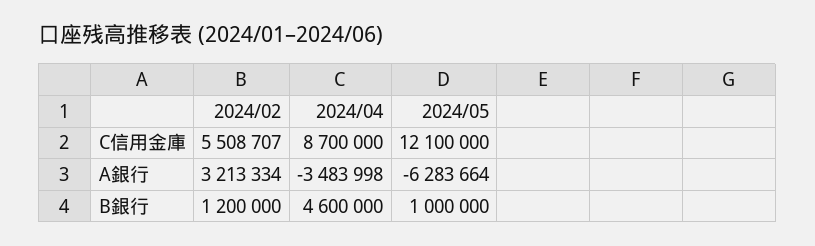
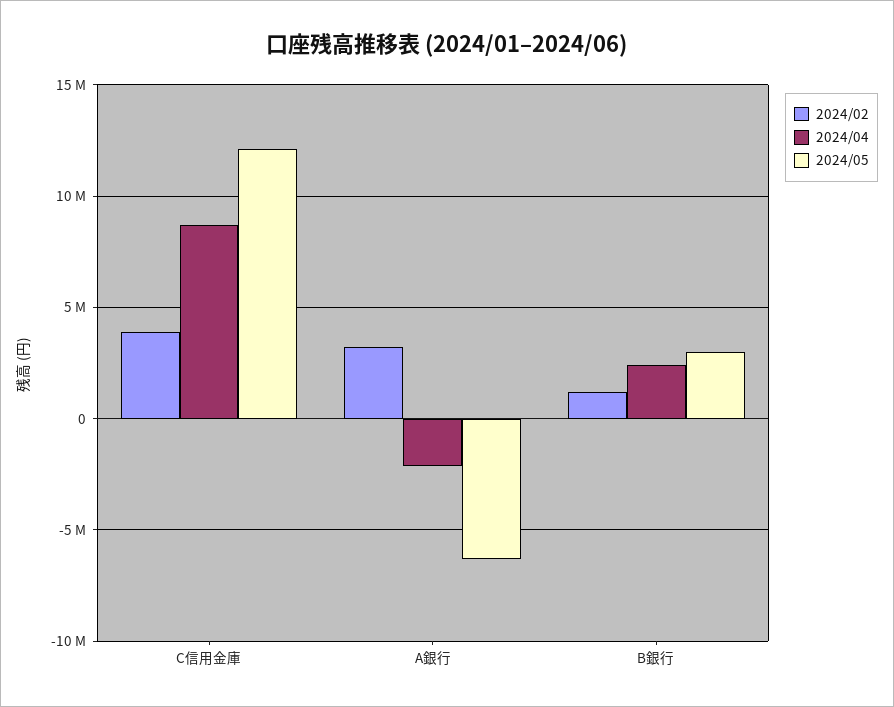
  {
    "2024/02": {
-     "C信用金庫": 5508707,
+     "C信用金庫": 4000000,
      "A銀行": 3213334,
      "B銀行": 1200000
    },
    "2024/04": {
      "C信用金庫": 8700000,
-     "A銀行": -3483998,
+     "A銀行": -2000000,
-     "B銀行": 4600000
+     "B銀行": 2500000
    },
    "2024/05": {
      "C信用金庫": 12100000,
      "A銀行": -6283664,
-     "B銀行": 1000000
+     "B銀行": 3000000
    }
  }

